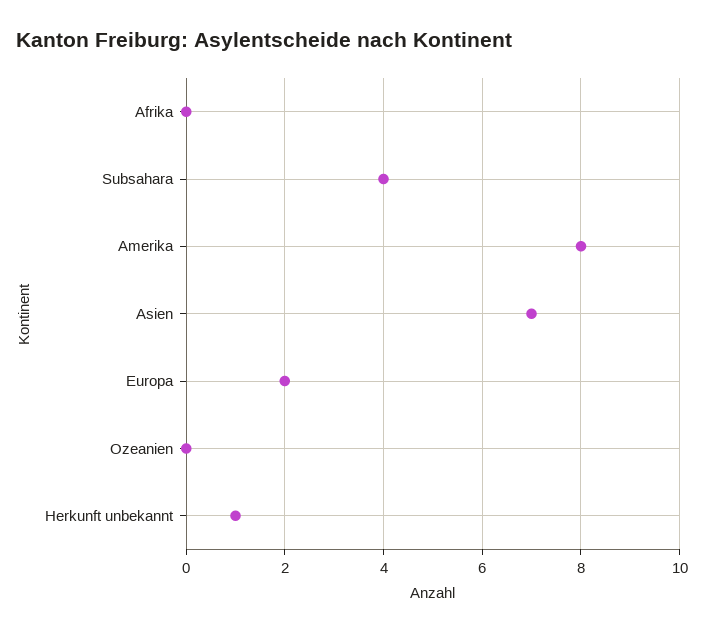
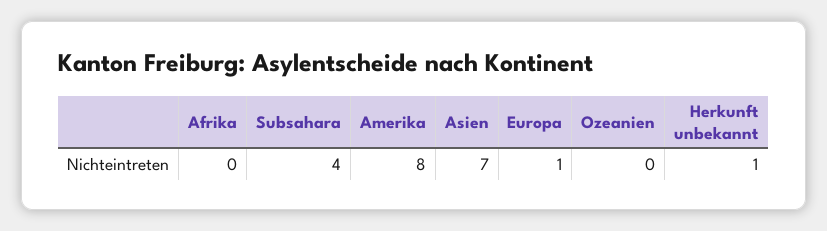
  {
    "Afrika": 0,
    "Subsahara": 4,
    "Amerika": 8,
    "Asien": 7,
-   "Europa": 2,
+   "Europa": 1,
    "Ozeanien": 0,
    "Herkunft unbekannt": 1
  }

